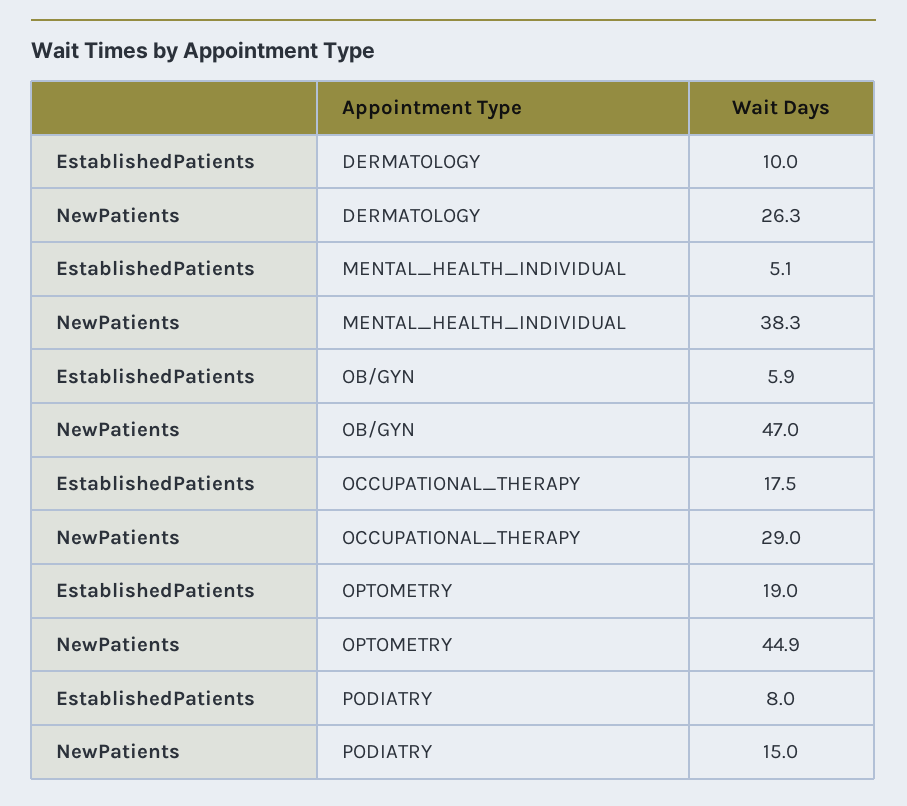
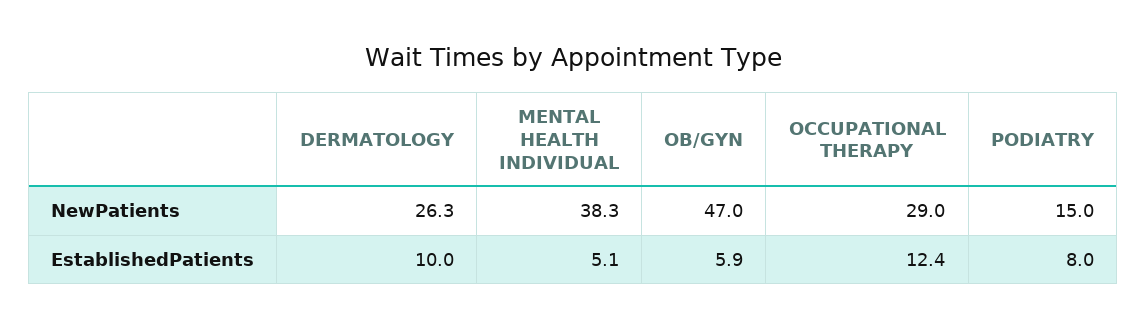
  {
    "EstablishedPatients": {
      "DERMATOLOGY": 10,
      "MENTAL_HEALTH_INDIVIDUAL": 5.1,
      "OB/GYN": 5.9,
-     "OCCUPATIONAL_THERAPY": 17.5,
+     "OCCUPATIONAL_THERAPY": 12.4,
-     "OPTOMETRY": 19,
      "PODIATRY": 8
    },
    "NewPatients": {
      "DERMATOLOGY": 26.3,
      "MENTAL_HEALTH_INDIVIDUAL": 38.3,
      "OB/GYN": 47,
      "OCCUPATIONAL_THERAPY": 29,
-     "OPTOMETRY": 44.9,
      "PODIATRY": 15
    }
  }

